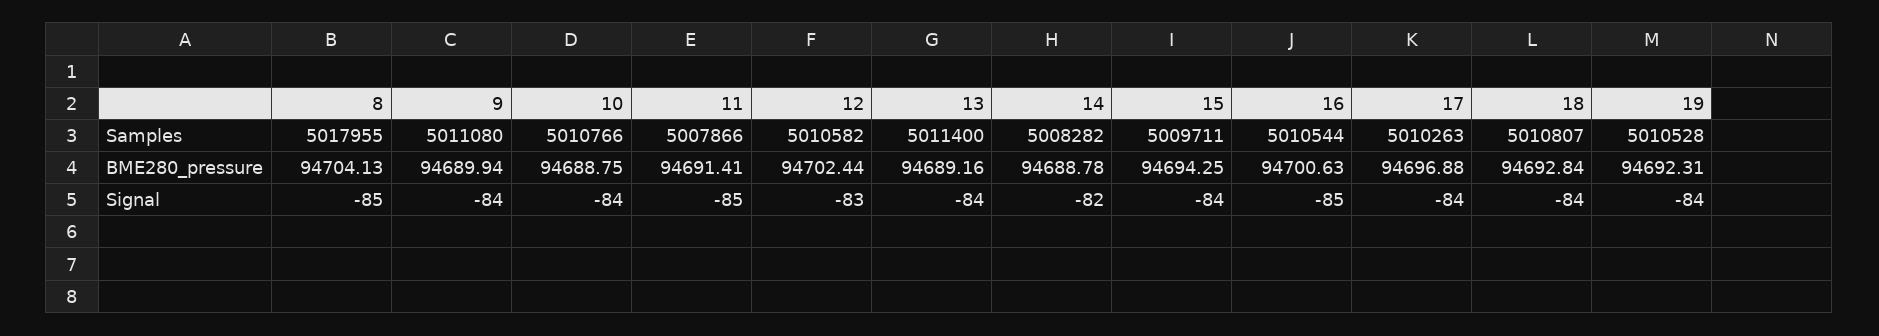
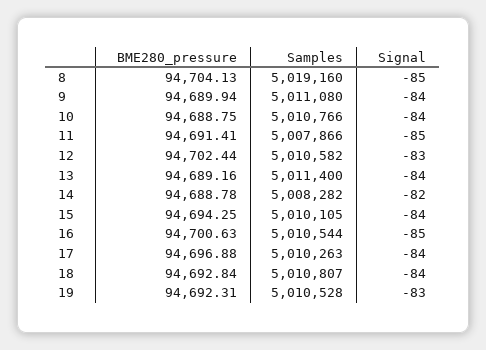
  {
    "8": {
-     "Samples": 5017955,
+     "Samples": 5019160,
      "BME280_pressure": 94704.13,
      "Signal": -85
    },
    "9": {
      "Samples": 5011080,
      "BME280_pressure": 94689.94,
      "Signal": -84
    },
    "10": {
      "Samples": 5010766,
      "BME280_pressure": 94688.75,
      "Signal": -84
    },
    "11": {
      "Samples": 5007866,
      "BME280_pressure": 94691.41,
      "Signal": -85
    },
    "12": {
      "Samples": 5010582,
      "BME280_pressure": 94702.44,
      "Signal": -83
    },
    "13": {
      "Samples": 5011400,
      "BME280_pressure": 94689.16,
      "Signal": -84
    },
    "14": {
      "Samples": 5008282,
      "BME280_pressure": 94688.78,
      "Signal": -82
    },
    "15": {
-     "Samples": 5009711,
+     "Samples": 5010105,
      "BME280_pressure": 94694.25,
      "Signal": -84
    },
    "16": {
      "Samples": 5010544,
      "BME280_pressure": 94700.63,
      "Signal": -85
    },
    "17": {
      "Samples": 5010263,
      "BME280_pressure": 94696.88,
      "Signal": -84
    },
    "18": {
      "Samples": 5010807,
      "BME280_pressure": 94692.84,
      "Signal": -84
    },
    "19": {
      "Samples": 5010528,
      "BME280_pressure": 94692.31,
-     "Signal": -84
+     "Signal": -83
    }
  }

